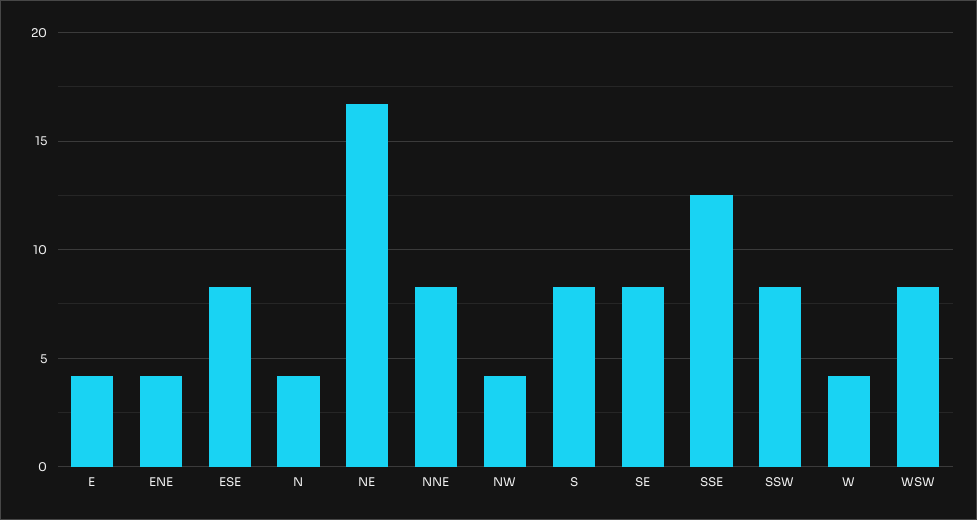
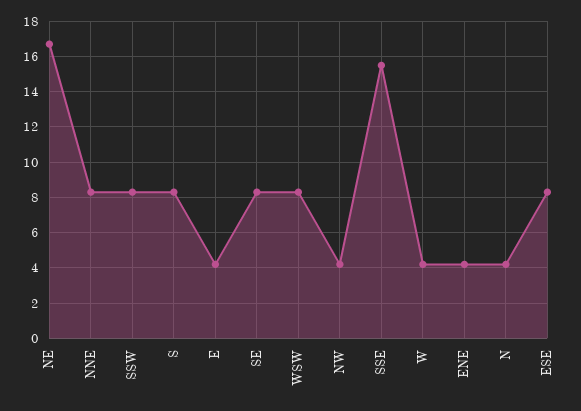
  {
    "E": 4,
    "ENE": 4,
    "ESE": 8.5,
    "N": 4,
    "NE": 16.5,
    "NNE": 8.5,
    "NW": 4,
    "S": 8.5,
    "SE": 8.5,
-   "SSE": 12.5,
+   "SSE": 15.5,
    "SSW": 8.5,
    "W": 4,
    "WSW": 8.5
  }

